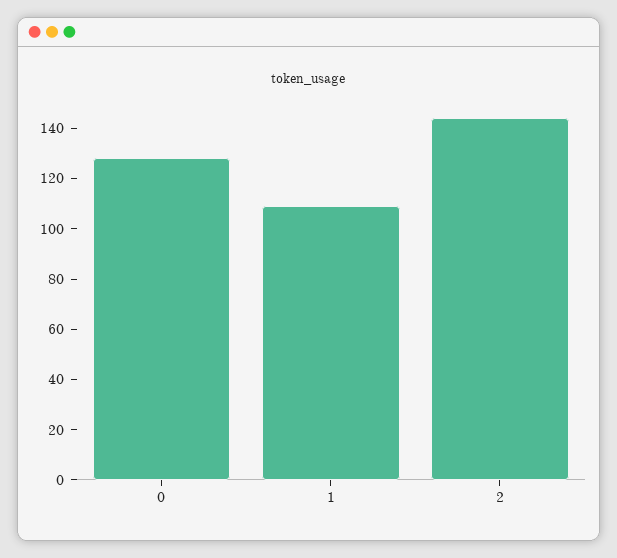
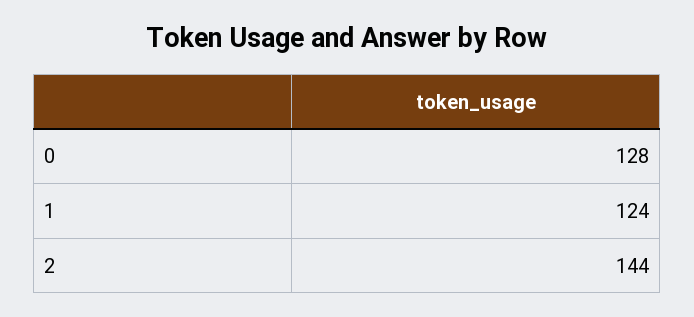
  {
    "0": 128,
-   "1": 110,
+   "1": 124,
    "2": 144
  }

